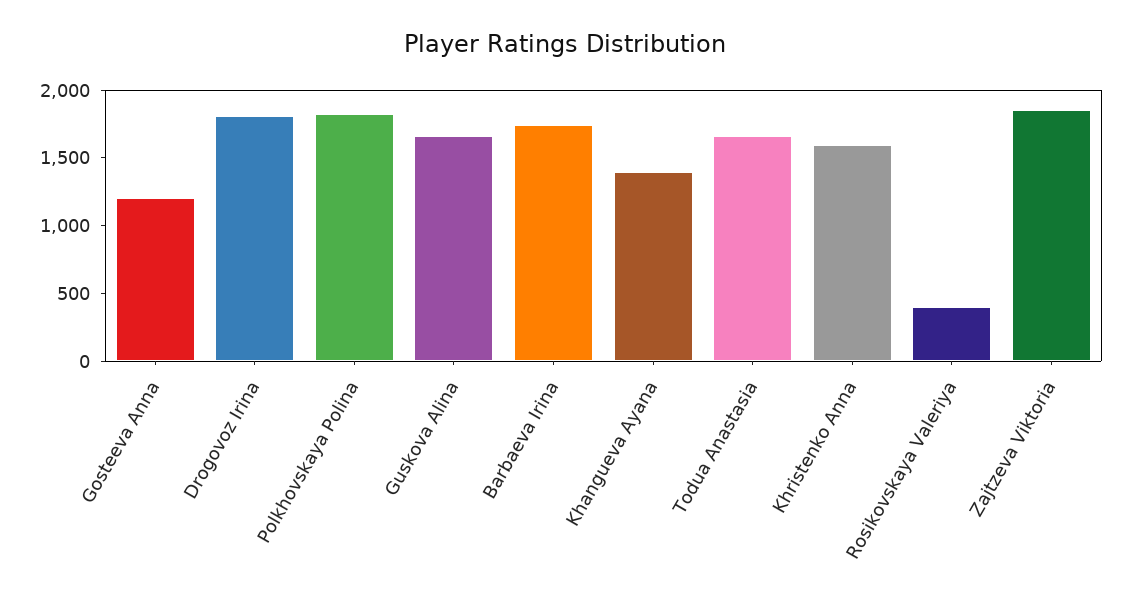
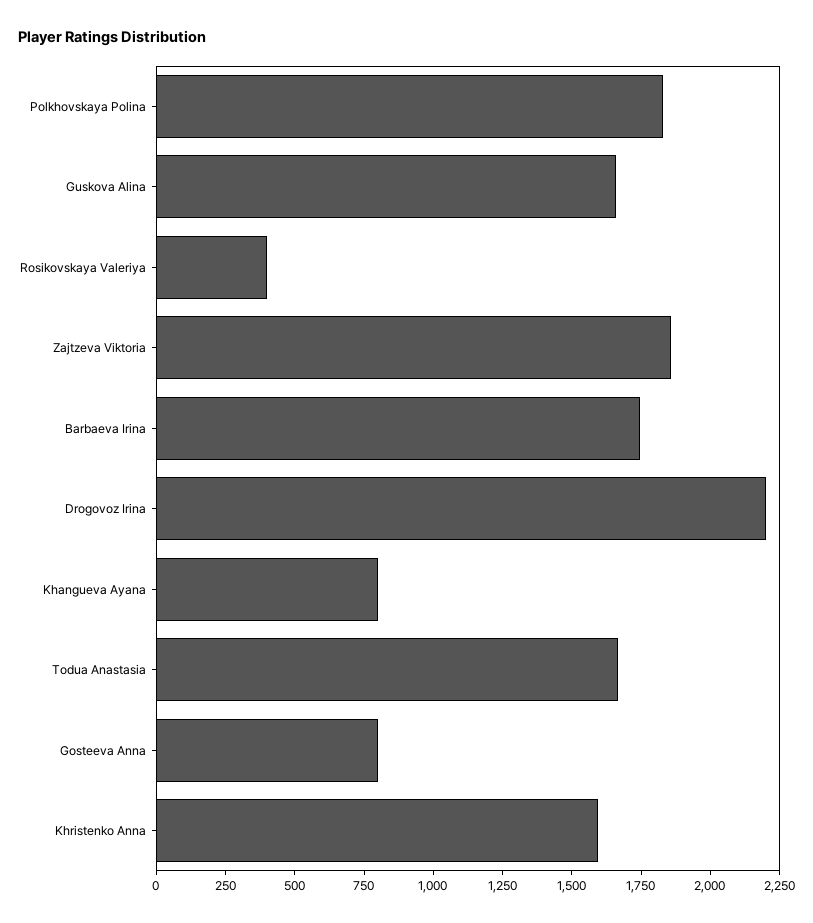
  {
-   "Gosteeva Anna": 1200,
+   "Gosteeva Anna": 800,
-   "Drogovoz Irina": 1800,
+   "Drogovoz Irina": 2200,
    "Polkhovskaya Polina": 1850,
    "Guskova Alina": 1650,
    "Barbaeva Irina": 1750,
-   "Khangueva Ayana": 1400,
+   "Khangueva Ayana": 800,
    "Todua Anastasia": 1650,
    "Khristenko Anna": 1600,
    "Rosikovskaya Valeriya": 400,
    "Zajtzeva Viktoria": 1850
  }

